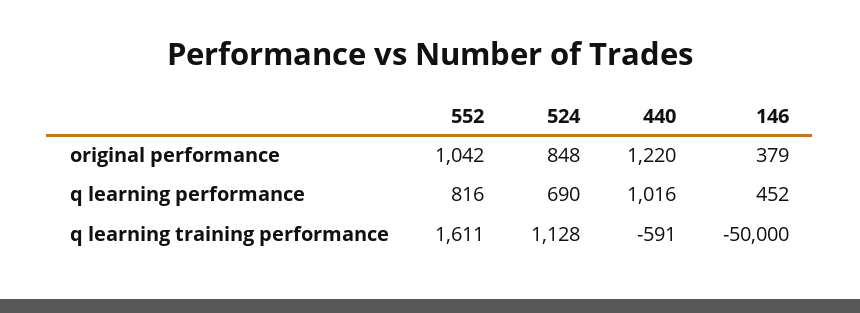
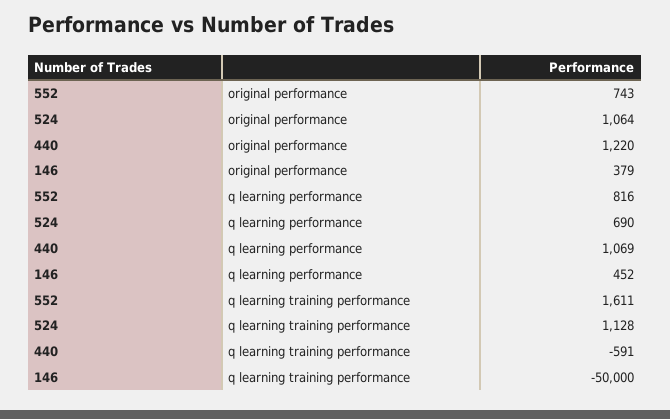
  {
    "552": {
-     "original performance": 1042,
+     "original performance": 743,
      "q learning performance": 816,
      "q learning training performance": 1611
    },
    "524": {
-     "original performance": 848,
+     "original performance": 1064,
      "q learning performance": 690,
      "q learning training performance": 1128
    },
    "440": {
      "original performance": 1220,
-     "q learning performance": 1016,
+     "q learning performance": 1069,
      "q learning training performance": -591
    },
    "146": {
      "original performance": 379,
      "q learning performance": 452,
      "q learning training performance": -50000
    }
  }

